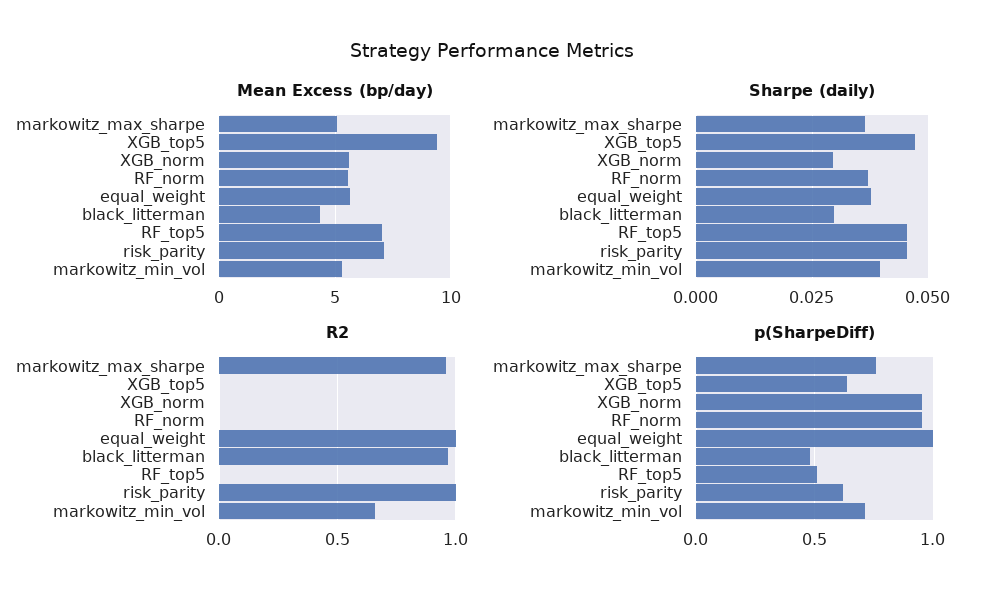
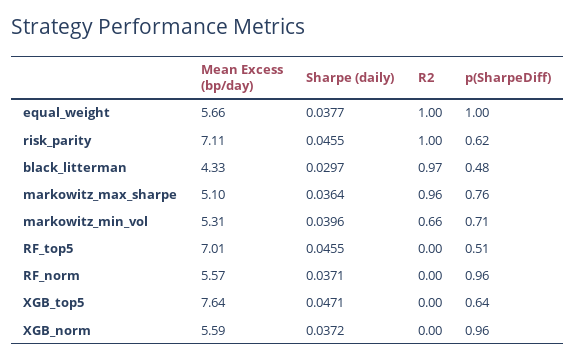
  {
    "Mean Excess (bp/day)": {
      "markowitz_max_sharpe": 5.1,
-     "XGB_top5": 9.5,
+     "XGB_top5": 7.64,
      "XGB_norm": 5.59,
      "RF_norm": 5.57,
      "equal_weight": 5.66,
      "black_litterman": 4.33,
      "RF_top5": 7.01,
      "risk_parity": 7.11,
      "markowitz_min_vol": 5.31
    },
    "Sharpe (daily)": {
      "markowitz_max_sharpe": 0.0364,
      "XGB_top5": 0.0471,
-     "XGB_norm": 0.03,
+     "XGB_norm": 0.0372,
      "RF_norm": 0.0371,
      "equal_weight": 0.0377,
      "black_litterman": 0.0297,
      "RF_top5": 0.0455,
      "risk_parity": 0.0455,
      "markowitz_min_vol": 0.0396
    },
    "R2": {
      "markowitz_max_sharpe": 0.96,
      "XGB_top5": 0,
      "XGB_norm": 0,
      "RF_norm": 0,
      "equal_weight": 1,
      "black_litterman": 0.97,
      "RF_top5": 0,
      "risk_parity": 1,
      "markowitz_min_vol": 0.66
    },
    "p(SharpeDiff)": {
      "markowitz_max_sharpe": 0.76,
      "XGB_top5": 0.64,
      "XGB_norm": 0.96,
      "RF_norm": 0.96,
      "equal_weight": 1,
      "black_litterman": 0.48,
      "RF_top5": 0.51,
      "risk_parity": 0.62,
      "markowitz_min_vol": 0.71
    }
  }

